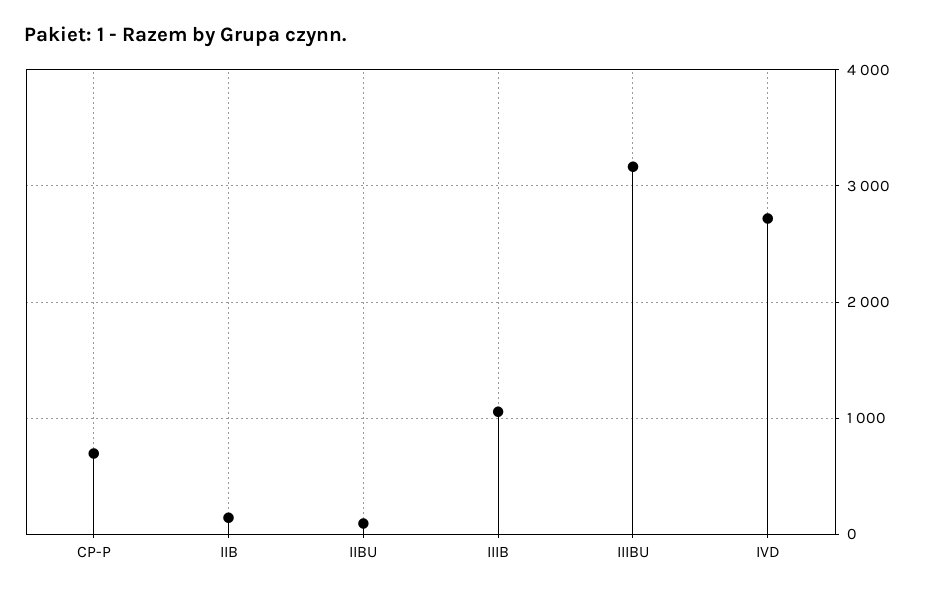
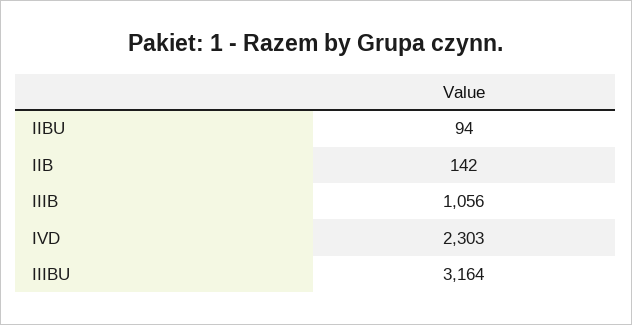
  {
-   "CP-P": 700,
    "IIB": 142,
    "IIBU": 94,
    "IIIB": 1056,
    "IIIBU": 3164,
-   "IVD": 2700
+   "IVD": 2303
  }

